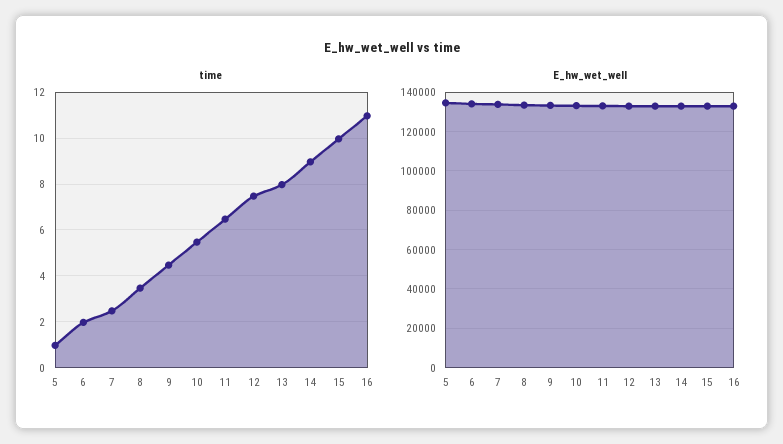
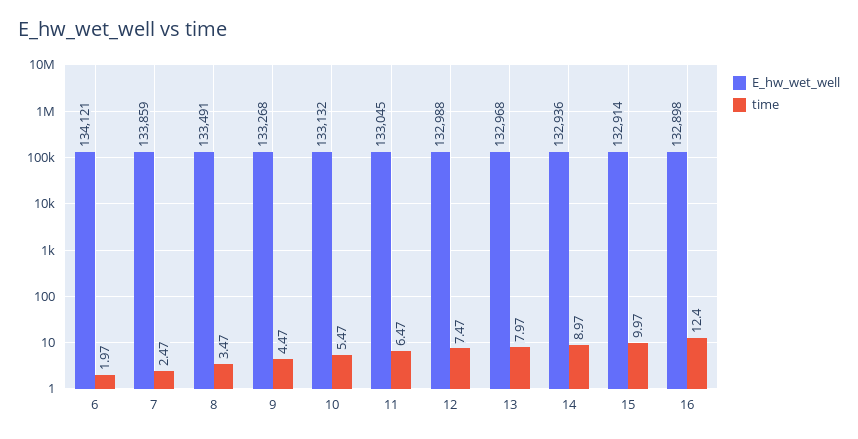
  {
    "time": {
-     "5": 1,
      "6": 1.97,
      "7": 2.47,
      "8": 3.47,
      "9": 4.47,
      "10": 5.47,
      "11": 6.47,
      "12": 7.47,
      "13": 7.97,
      "14": 8.97,
      "15": 9.97,
-     "16": 11
+     "16": 12.4
    },
    "E_hw_wet_well": {
-     "5": 135000,
      "6": 134121,
      "7": 133859,
      "8": 133491,
      "9": 133268,
      "10": 133132,
      "11": 133045,
      "12": 132988,
      "13": 132968,
      "14": 132936,
      "15": 132914,
      "16": 132898
    }
  }

